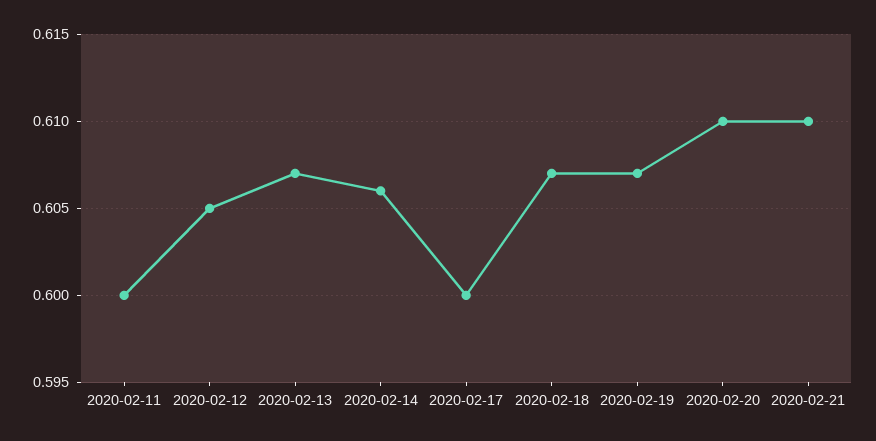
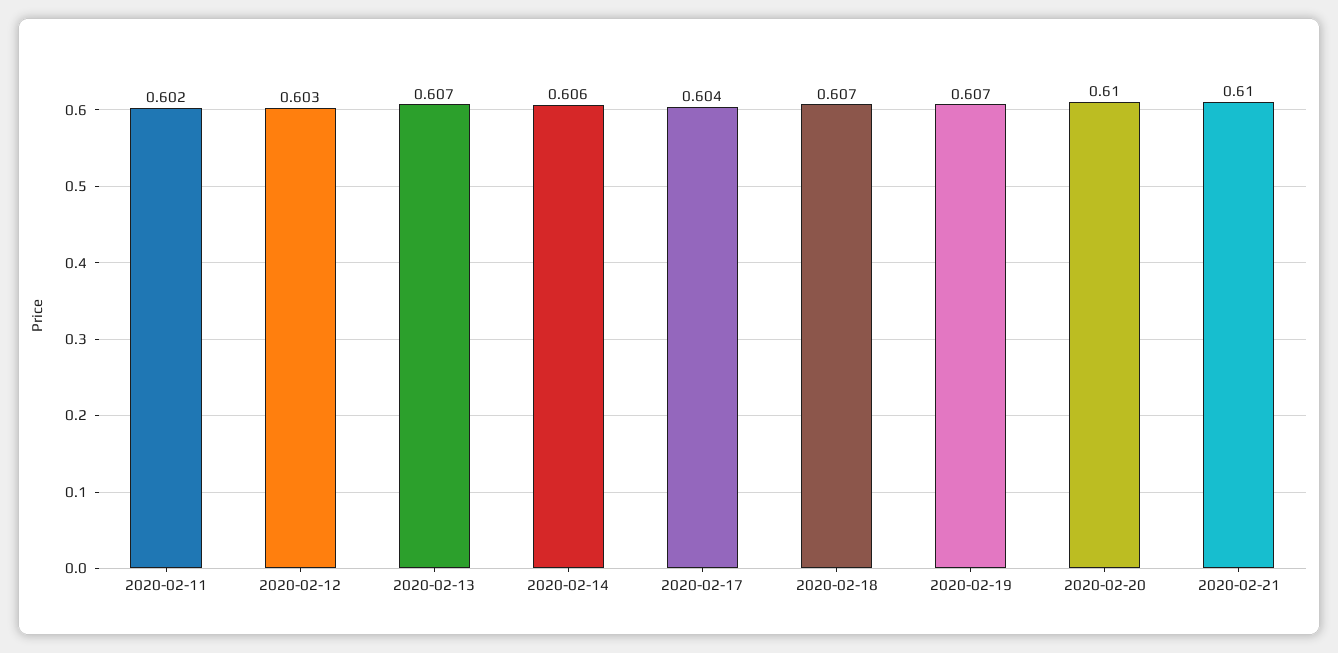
  {
-   "2020-02-11": 0.6,
+   "2020-02-11": 0.602,
-   "2020-02-12": 0.605,
+   "2020-02-12": 0.603,
    "2020-02-13": 0.607,
    "2020-02-14": 0.606,
-   "2020-02-17": 0.6,
+   "2020-02-17": 0.604,
    "2020-02-18": 0.607,
    "2020-02-19": 0.607,
    "2020-02-20": 0.61,
    "2020-02-21": 0.61
  }

